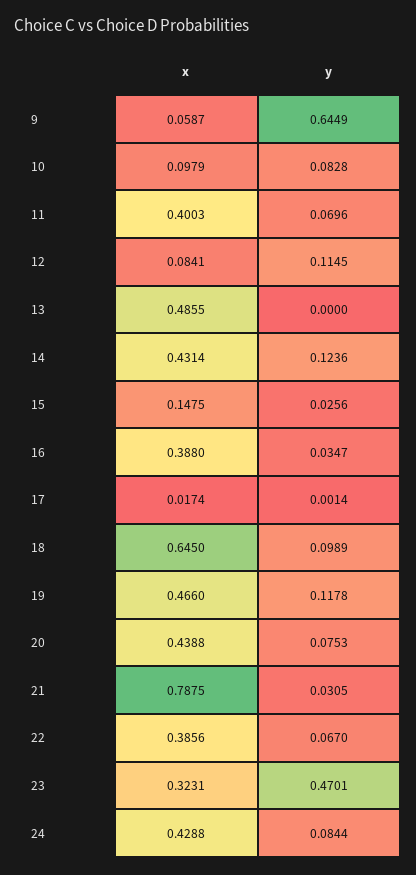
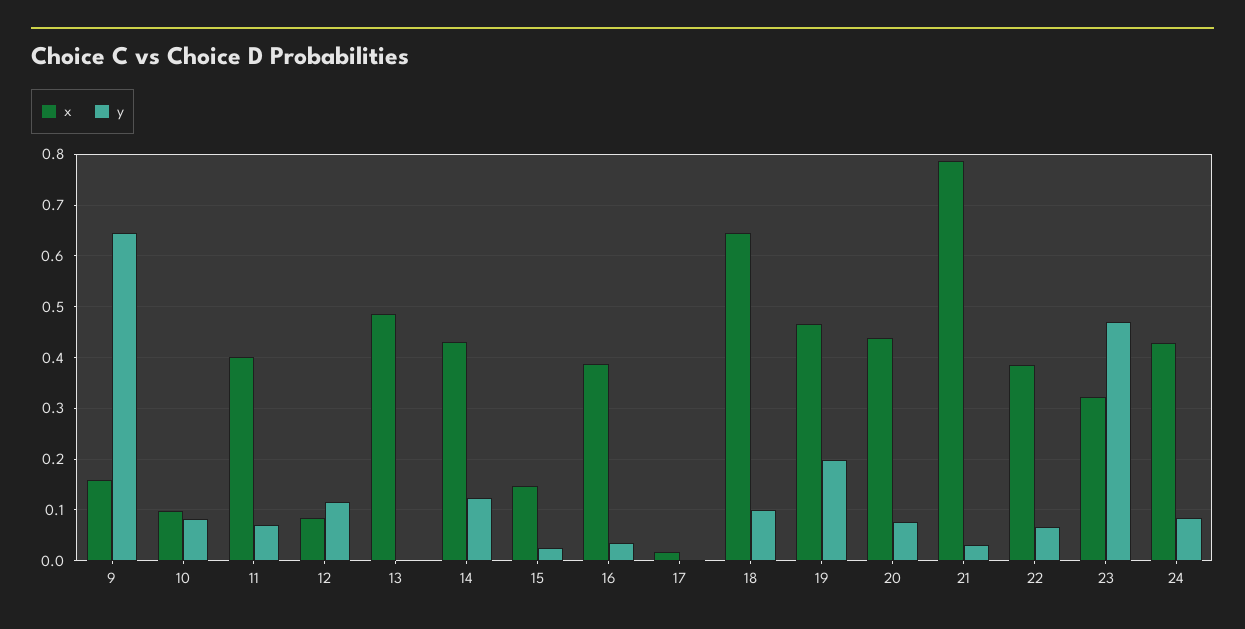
  {
    "x": {
-     "9": 0.0587,
+     "9": 0.16,
      "10": 0.0979,
      "11": 0.4003,
      "12": 0.0841,
      "13": 0.4855,
      "14": 0.4314,
      "15": 0.1475,
      "16": 0.388,
      "17": 0.0174,
      "18": 0.645,
      "19": 0.466,
      "20": 0.4388,
      "21": 0.7875,
      "22": 0.3856,
      "23": 0.3231,
      "24": 0.4288
    },
    "y": {
      "9": 0.6449,
      "10": 0.0828,
      "11": 0.0696,
      "12": 0.1145,
      "13": 0,
      "14": 0.1236,
      "15": 0.0256,
      "16": 0.0347,
      "17": 0.0014,
      "18": 0.0989,
-     "19": 0.1178,
+     "19": 0.2,
      "20": 0.0753,
      "21": 0.0305,
      "22": 0.067,
      "23": 0.4701,
      "24": 0.0844
    }
  }

